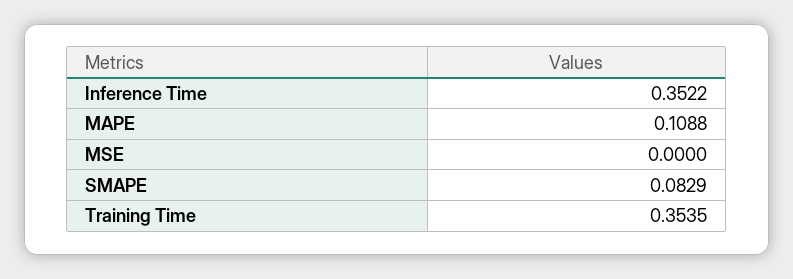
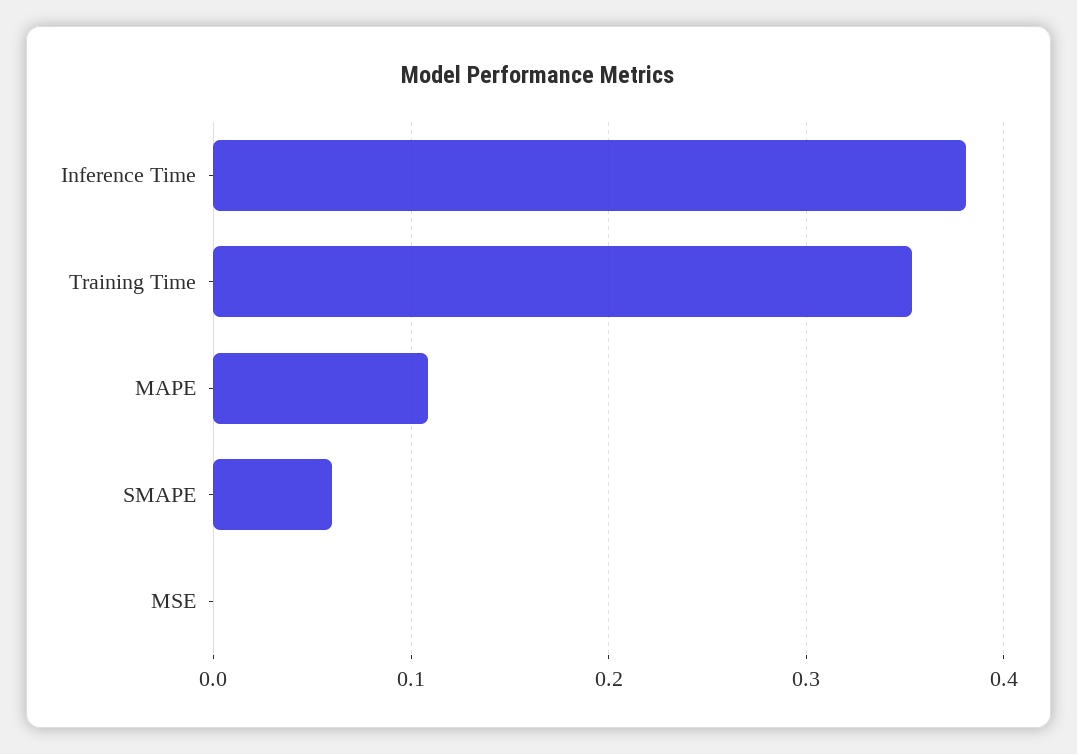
  {
-   "Inference Time": 0.3522,
+   "Inference Time": 0.38,
    "MAPE": 0.1088,
    "MSE": 0,
-   "SMAPE": 0.0829,
+   "SMAPE": 0.06,
    "Training Time": 0.3535
  }

